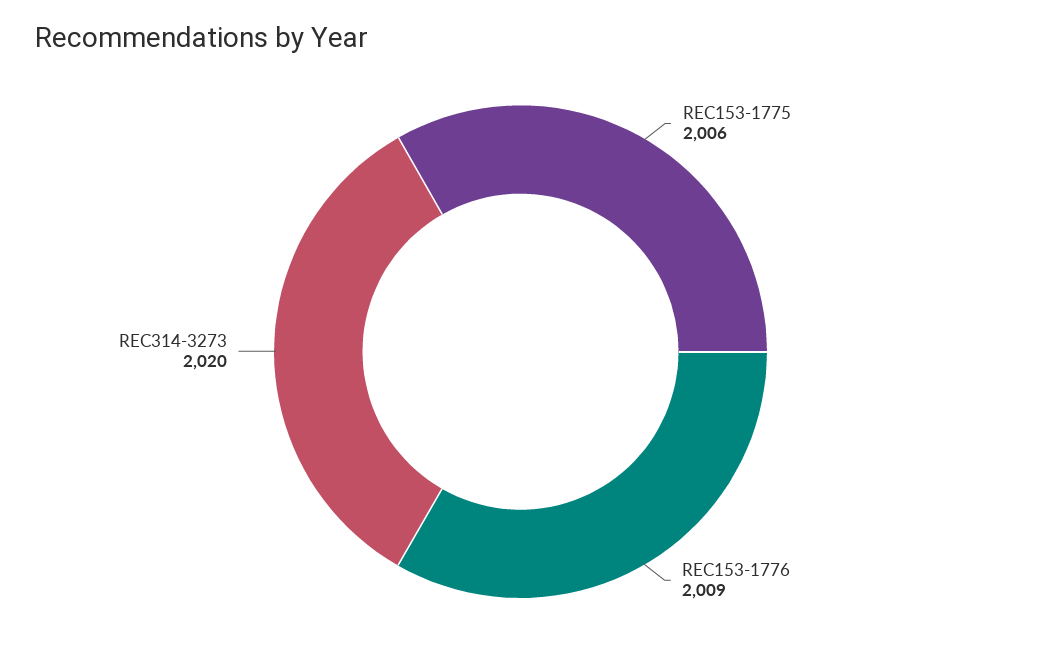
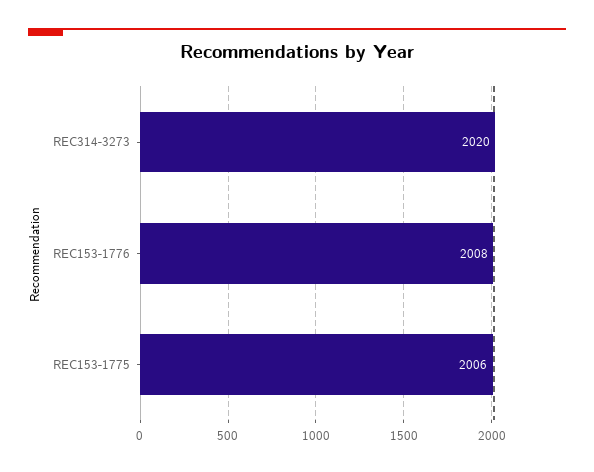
  {
    "REC153-1775": 2006,
-   "REC153-1776": 2009,
+   "REC153-1776": 2008,
    "REC314-3273": 2020
  }

